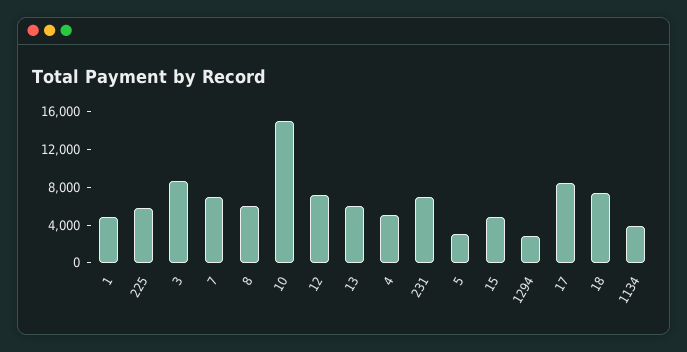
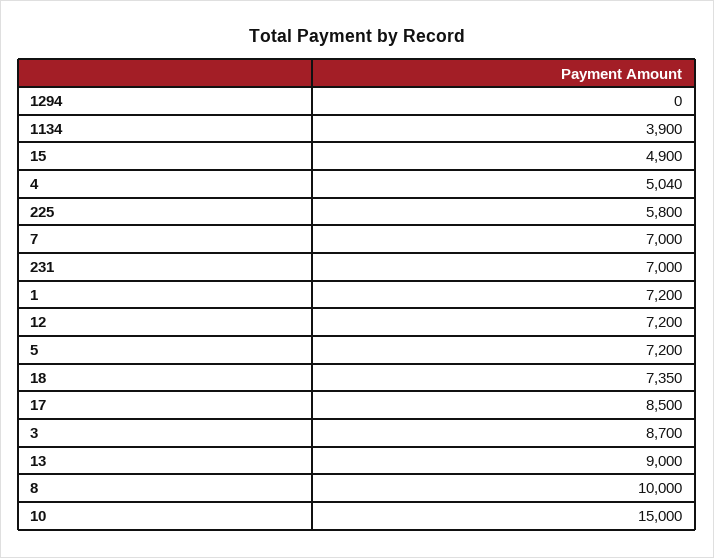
  {
-   "1": 5000,
+   "1": 7200,
    "225": 5800,
    "3": 8700,
    "7": 7000,
-   "8": 6000,
+   "8": 10000,
    "10": 15000,
    "12": 7200,
-   "13": 6000,
+   "13": 9000,
    "4": 5040,
    "231": 7000,
-   "5": 3000,
+   "5": 7200,
    "15": 4900,
-   "1294": 3000,
+   "1294": 0,
    "17": 8500,
    "18": 7350,
    "1134": 3900
  }

